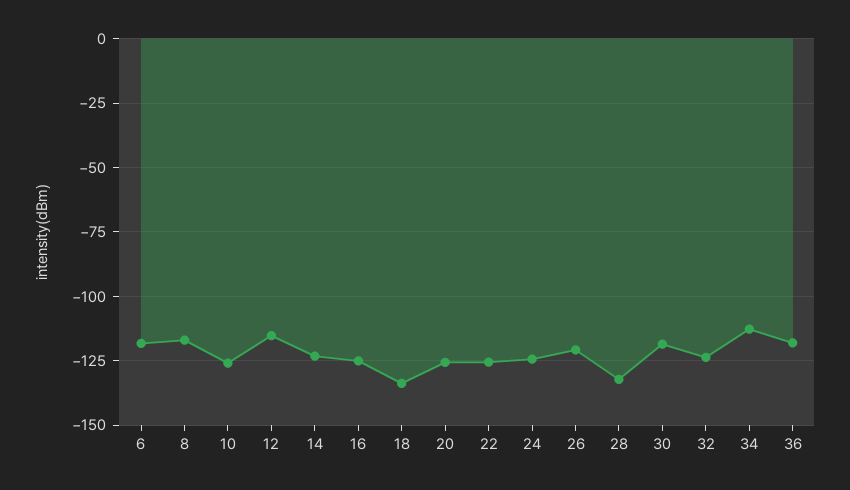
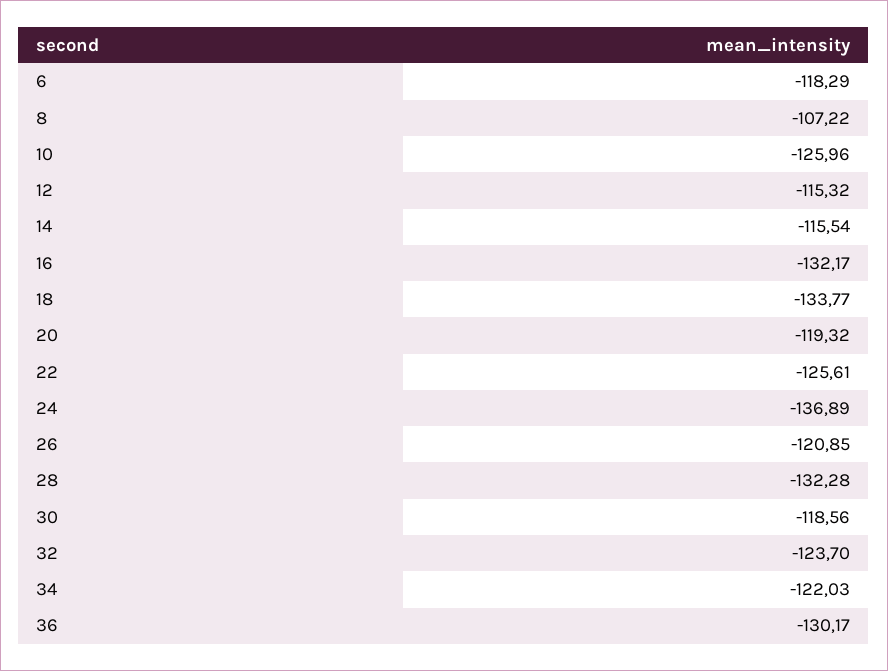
  {
    "6": -118.29,
-   "8": -117.5,
+   "8": -107.22,
    "10": -125.96,
    "12": -115.32,
-   "14": -122.5,
+   "14": -115.54,
-   "16": -125,
+   "16": -132.17,
    "18": -133.77,
-   "20": -125,
+   "20": -119.32,
    "22": -125.61,
-   "24": -125,
+   "24": -136.89,
    "26": -120.85,
    "28": -132.28,
    "30": -118.56,
    "32": -123.7,
-   "34": -112.5,
+   "34": -122.03,
-   "36": -117.5
+   "36": -130.17
  }

